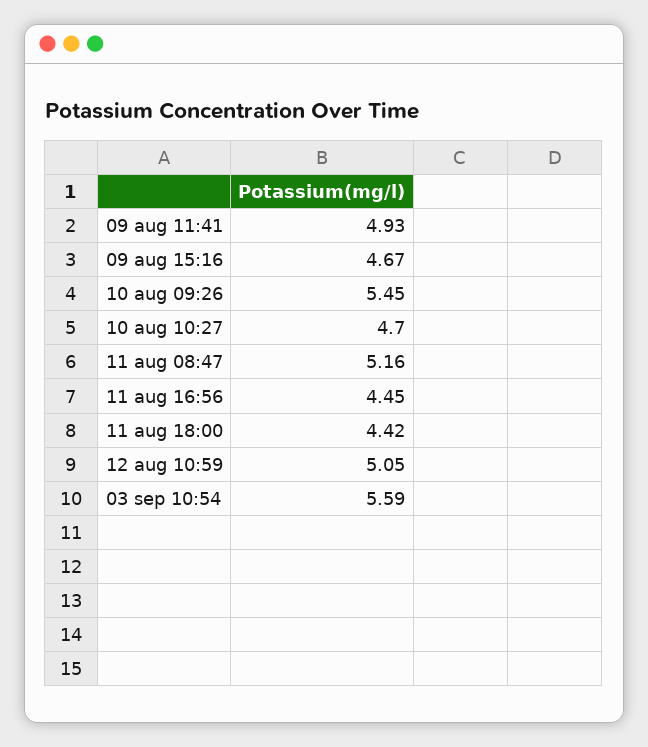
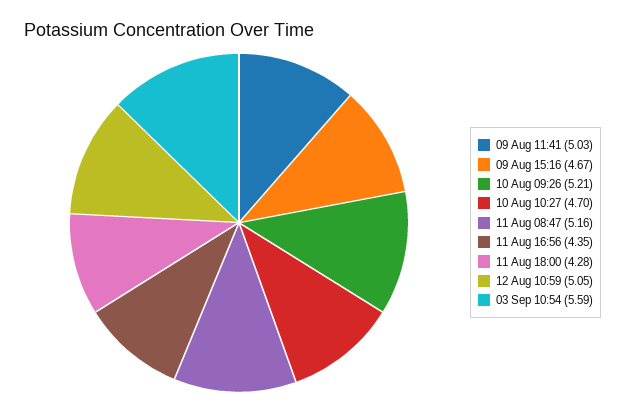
  {
-   "09 aug 11:41": 4.93,
+   "09 aug 11:41": 5.03,
    "09 aug 15:16": 4.67,
-   "10 aug 09:26": 5.45,
+   "10 aug 09:26": 5.21,
    "10 aug 10:27": 4.7,
    "11 aug 08:47": 5.16,
-   "11 aug 16:56": 4.45,
+   "11 aug 16:56": 4.35,
-   "11 aug 18:00": 4.42,
+   "11 aug 18:00": 4.28,
    "12 aug 10:59": 5.05,
    "03 sep 10:54": 5.59
  }

